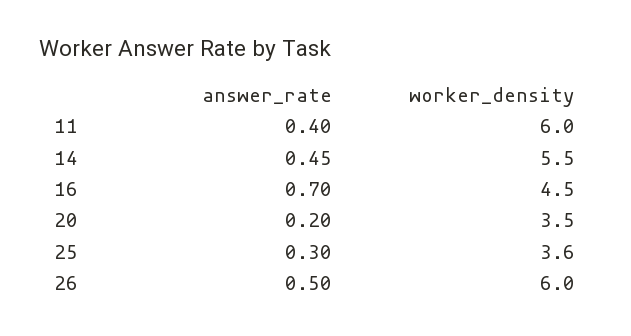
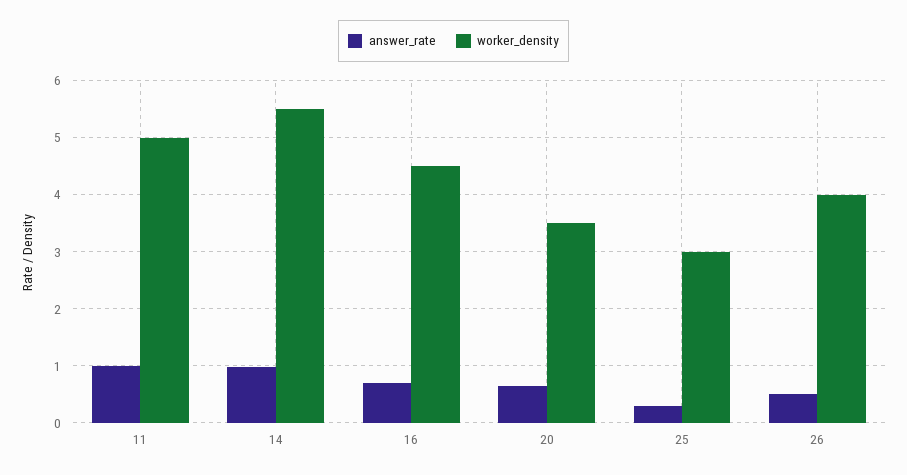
  {
    "answer_rate": {
-     "11": 0.4,
+     "11": 1,
-     "14": 0.45,
+     "14": 1,
      "16": 0.7,
-     "20": 0.2,
+     "20": 0.6,
      "25": 0.3,
      "26": 0.5
    },
    "worker_density": {
-     "11": 6,
+     "11": 5,
      "14": 5.5,
      "16": 4.5,
      "20": 3.5,
-     "25": 3.6,
+     "25": 3,
-     "26": 6
+     "26": 4
    }
  }

